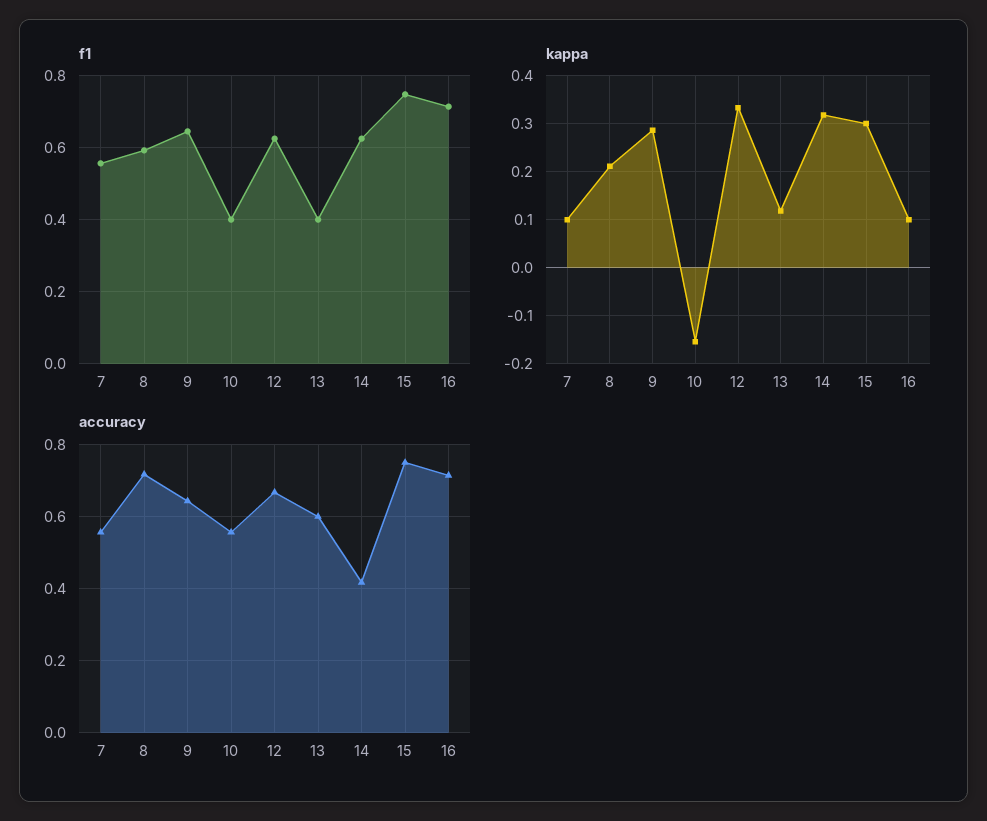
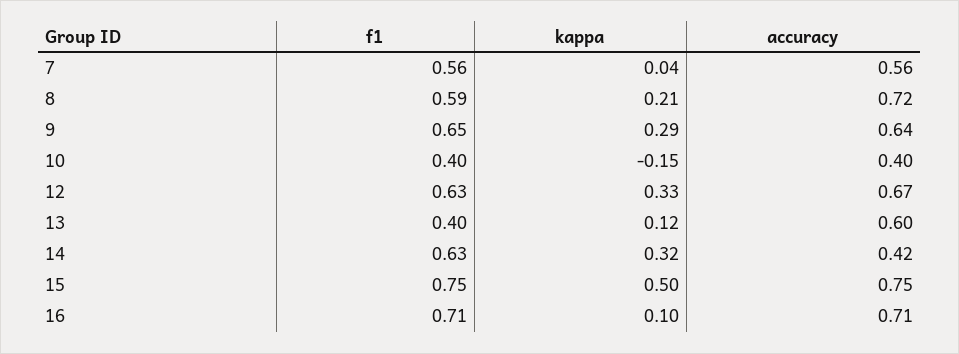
  {
    "f1": {
      "7": 0.56,
      "8": 0.59,
      "9": 0.65,
      "10": 0.4,
      "12": 0.63,
      "13": 0.4,
      "14": 0.63,
      "15": 0.75,
      "16": 0.71
    },
    "kappa": {
-     "7": 0.1,
+     "7": 0.04,
      "8": 0.21,
      "9": 0.29,
      "10": -0.15,
      "12": 0.33,
      "13": 0.12,
      "14": 0.32,
-     "15": 0.3,
+     "15": 0.5,
      "16": 0.1
    },
    "accuracy": {
      "7": 0.56,
      "8": 0.72,
      "9": 0.64,
-     "10": 0.56,
+     "10": 0.4,
      "12": 0.67,
      "13": 0.6,
      "14": 0.42,
      "15": 0.75,
      "16": 0.71
    }
  }

